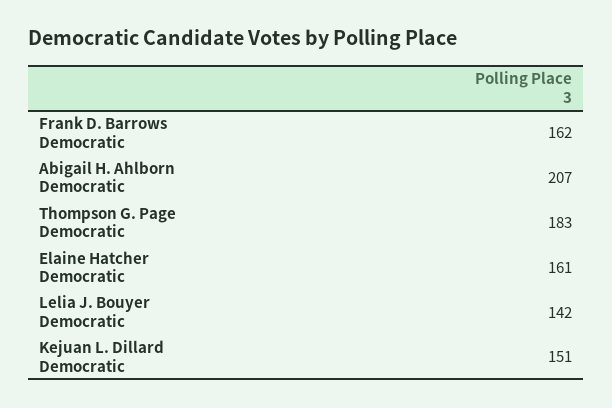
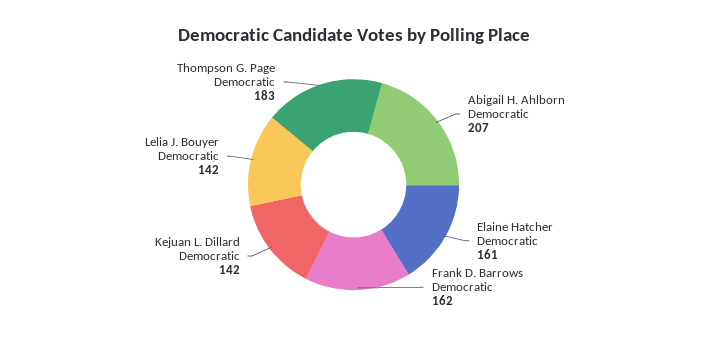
  {
    "Frank D. Barrows Democratic": 162,
    "Abigail H. Ahlborn Democratic": 207,
    "Thompson G. Page Democratic": 183,
    "Elaine Hatcher Democratic": 161,
    "Lelia J. Bouyer Democratic": 142,
-   "Kejuan L. Dillard Democratic": 151
+   "Kejuan L. Dillard Democratic": 142
  }

